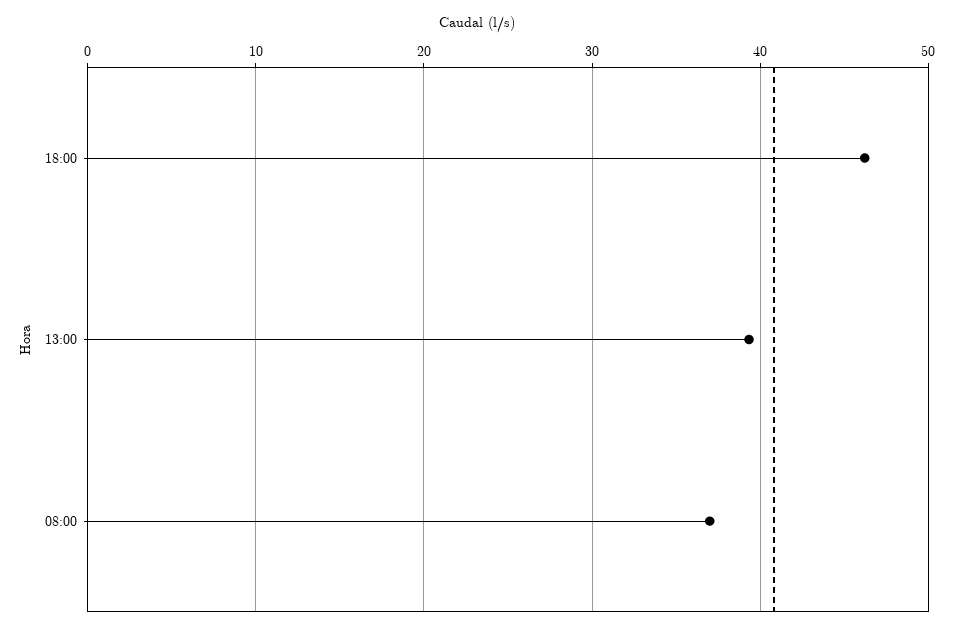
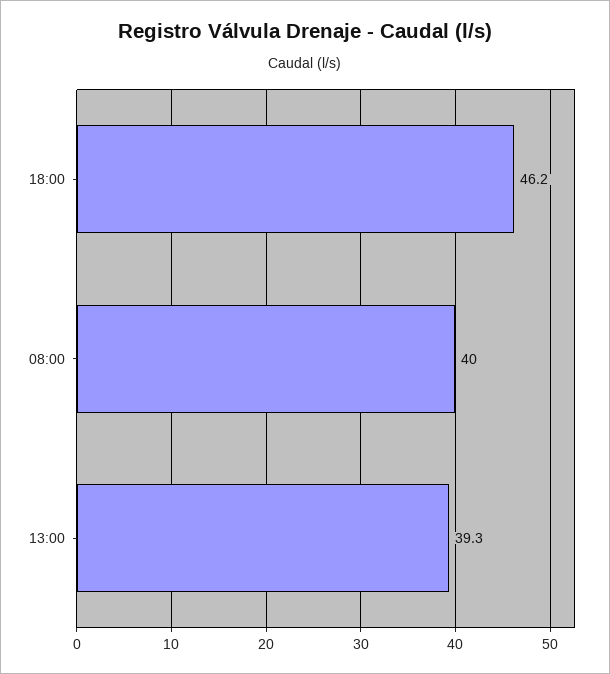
  {
    "18:00": 46.2,
    "13:00": 39.3,
-   "08:00": 37
+   "08:00": 40
  }

